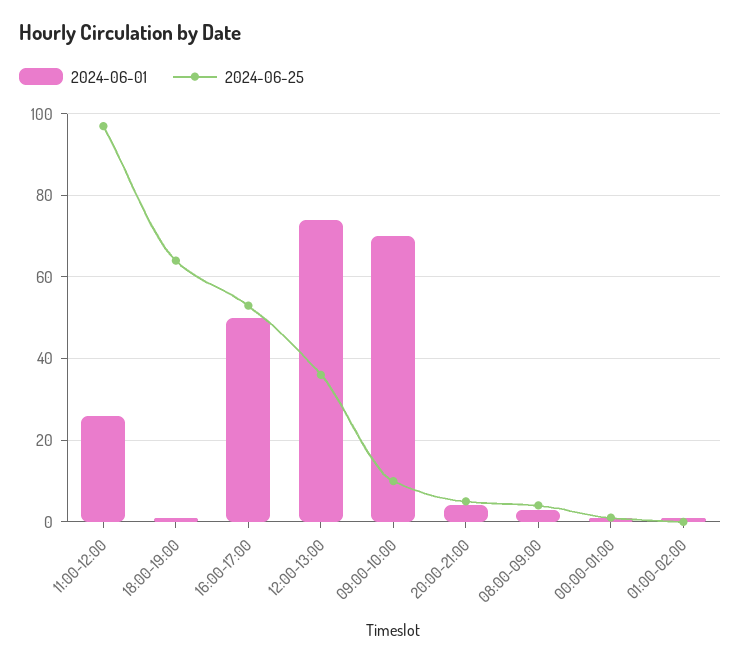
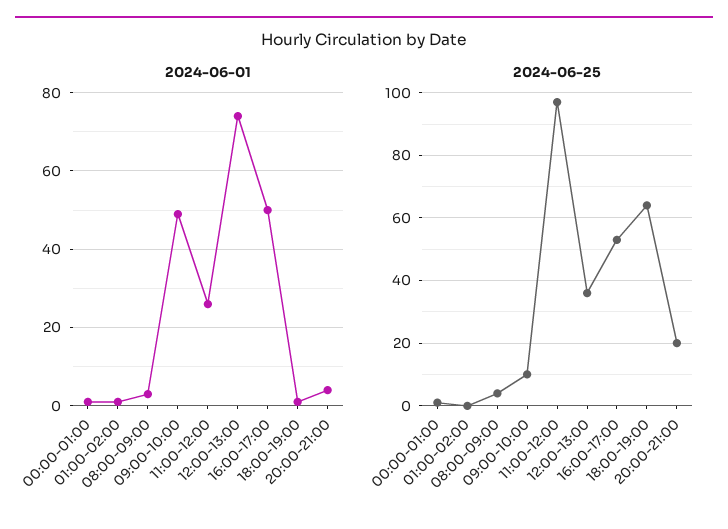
  {
    "2024-06-01": {
      "11:00-12:00": 25,
      "18:00-19:00": 0,
      "16:00-17:00": 50,
      "12:00-13:00": 75,
-     "09:00-10:00": 70,
+     "09:00-10:00": 50,
      "20:00-21:00": 5,
      "08:00-09:00": 5,
      "00:00-01:00": 0,
      "01:00-02:00": 0
    },
    "2024-06-25": {
      "11:00-12:00": 95,
      "18:00-19:00": 65,
      "16:00-17:00": 55,
      "12:00-13:00": 35,
      "09:00-10:00": 10,
-     "20:00-21:00": 5,
+     "20:00-21:00": 20,
      "08:00-09:00": 5,
      "00:00-01:00": 0,
      "01:00-02:00": 0
    }
  }

